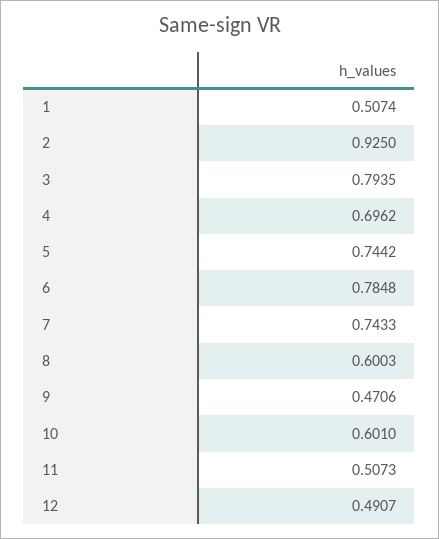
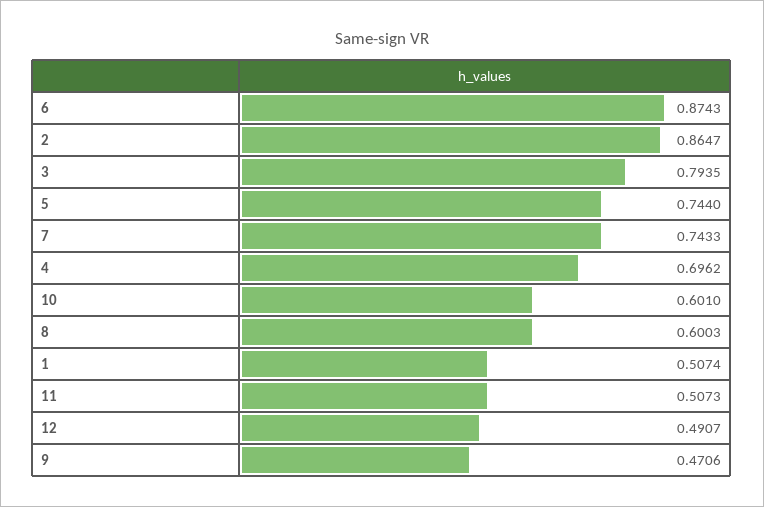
  {
    "1": 0.5074,
-   "2": 0.925,
+   "2": 0.8647,
    "3": 0.7935,
    "4": 0.6962,
-   "5": 0.7442,
+   "5": 0.744,
-   "6": 0.7848,
+   "6": 0.8743,
    "7": 0.7433,
    "8": 0.6003,
    "9": 0.4706,
    "10": 0.601,
    "11": 0.5073,
    "12": 0.4907
  }

